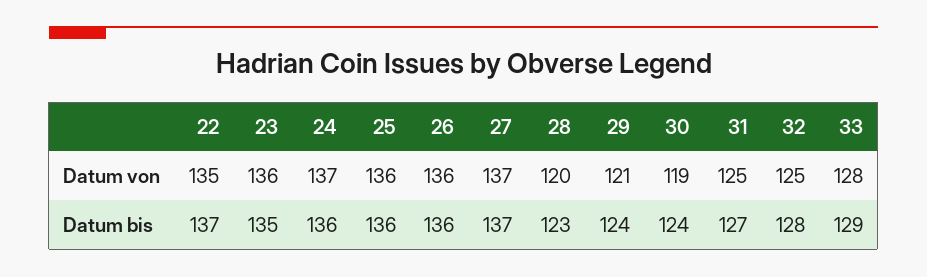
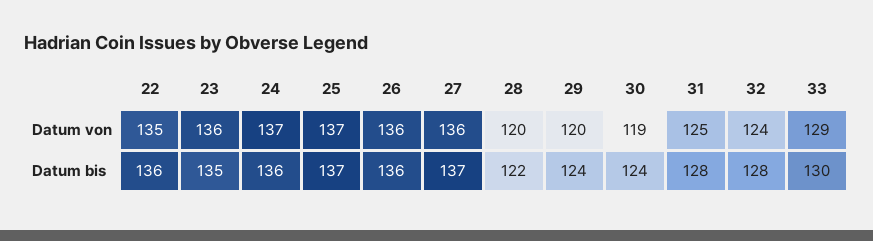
  {
    "22": {
      "Datum von": 135,
-     "Datum bis": 137
+     "Datum bis": 136
    },
    "23": {
      "Datum von": 136,
      "Datum bis": 135
    },
    "24": {
      "Datum von": 137,
      "Datum bis": 136
    },
    "25": {
-     "Datum von": 136,
+     "Datum von": 137,
-     "Datum bis": 136
+     "Datum bis": 137
    },
    "26": {
      "Datum von": 136,
      "Datum bis": 136
    },
    "27": {
-     "Datum von": 137,
+     "Datum von": 136,
      "Datum bis": 137
    },
    "28": {
      "Datum von": 120,
-     "Datum bis": 123
+     "Datum bis": 122
    },
    "29": {
-     "Datum von": 121,
+     "Datum von": 120,
      "Datum bis": 124
    },
    "30": {
      "Datum von": 119,
      "Datum bis": 124
    },
    "31": {
      "Datum von": 125,
-     "Datum bis": 127
+     "Datum bis": 128
    },
    "32": {
-     "Datum von": 125,
+     "Datum von": 124,
      "Datum bis": 128
    },
    "33": {
-     "Datum von": 128,
+     "Datum von": 129,
-     "Datum bis": 129
+     "Datum bis": 130
    }
  }

